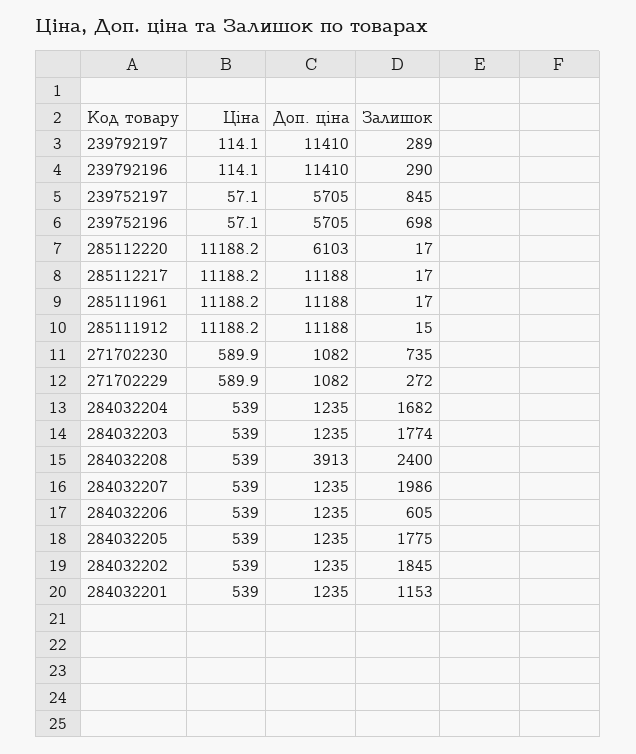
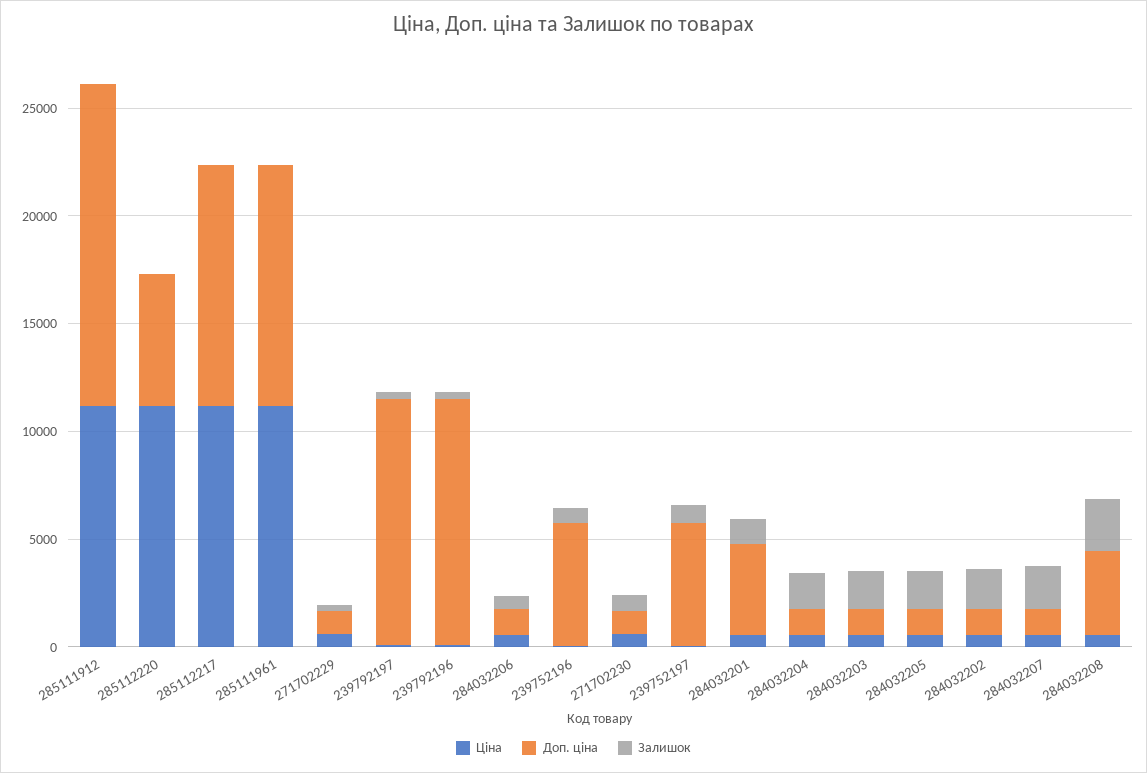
  {
    "Ціна": {
      "239792197": 114.1,
      "239792196": 114.1,
      "239752197": 57.1,
      "239752196": 57.1,
      "285112220": 11188.2,
      "285112217": 11188.2,
      "285111961": 11188.2,
      "285111912": 11188.2,
      "271702230": 589.9,
      "271702229": 589.9,
      "284032204": 539,
      "284032203": 539,
      "284032208": 539,
      "284032207": 539,
      "284032206": 539,
      "284032205": 539,
      "284032202": 539,
      "284032201": 539
    },
    "Доп. ціна": {
      "239792197": 11410,
      "239792196": 11410,
      "239752197": 5705,
      "239752196": 5705,
      "285112220": 6103,
      "285112217": 11188,
      "285111961": 11188,
-     "285111912": 11188,
+     "285111912": 15000,
      "271702230": 1082,
      "271702229": 1082,
      "284032204": 1235,
      "284032203": 1235,
      "284032208": 3913,
      "284032207": 1235,
      "284032206": 1235,
      "284032205": 1235,
      "284032202": 1235,
-     "284032201": 1235
+     "284032201": 4000
    },
    "Залишок": {
      "239792197": 289,
      "239792196": 290,
      "239752197": 845,
      "239752196": 698,
      "285112220": 17,
      "285112217": 17,
      "285111961": 17,
      "285111912": 15,
      "271702230": 735,
      "271702229": 272,
      "284032204": 1682,
      "284032203": 1774,
      "284032208": 2400,
      "284032207": 1986,
      "284032206": 605,
      "284032205": 1775,
      "284032202": 1845,
      "284032201": 1153
    }
  }

